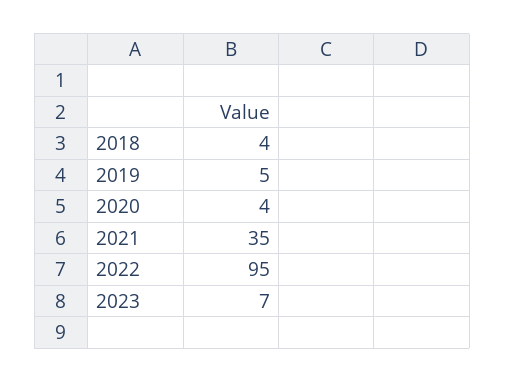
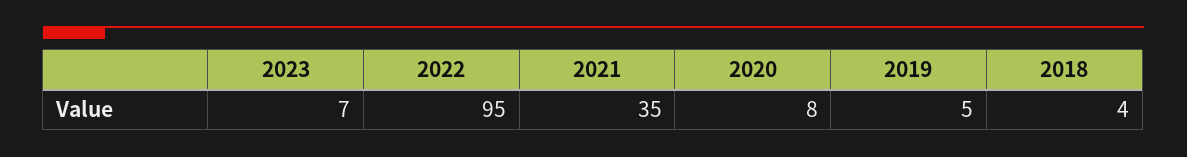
  {
    "2018": 4,
    "2019": 5,
-   "2020": 4,
+   "2020": 8,
    "2021": 35,
    "2022": 95,
    "2023": 7
  }

